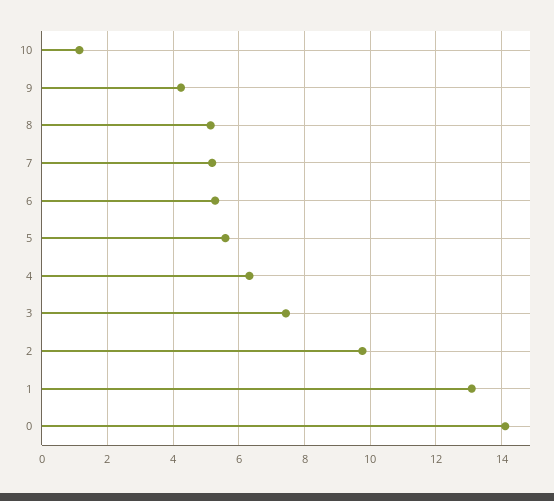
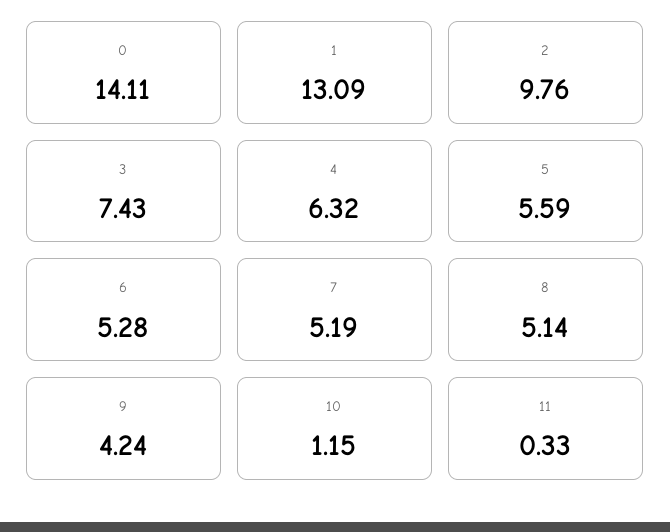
  {
    "10": 1.15,
    "9": 4.24,
    "8": 5.14,
    "7": 5.19,
    "6": 5.28,
    "5": 5.59,
    "4": 6.32,
    "3": 7.43,
    "2": 9.76,
    "1": 13.09,
-   "0": 14.11
+   "0": 14.11,
+   "11": 0.33
  }

